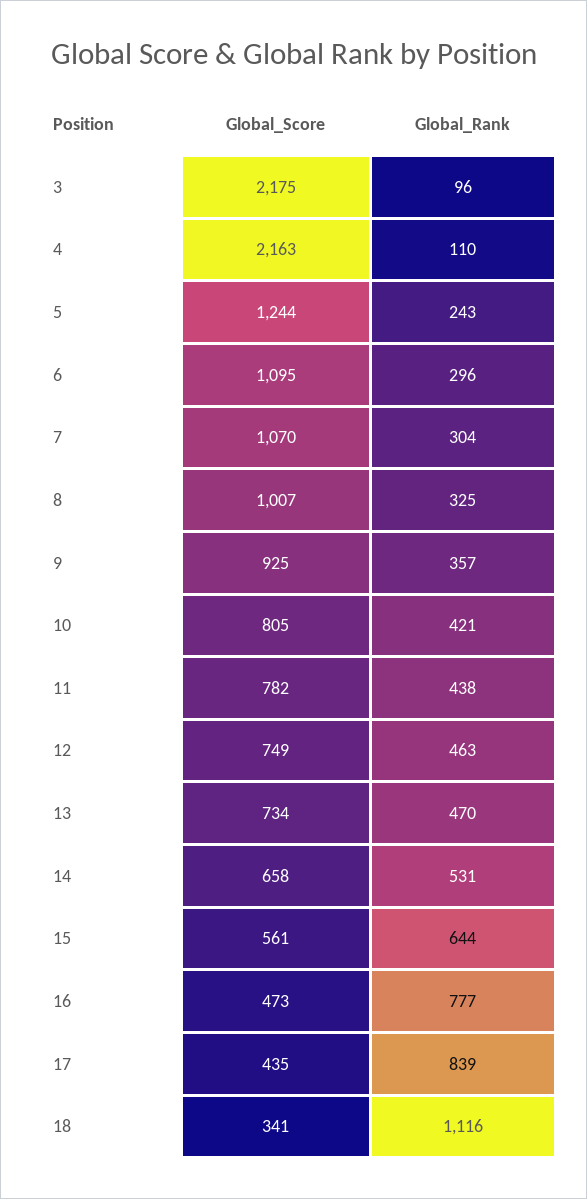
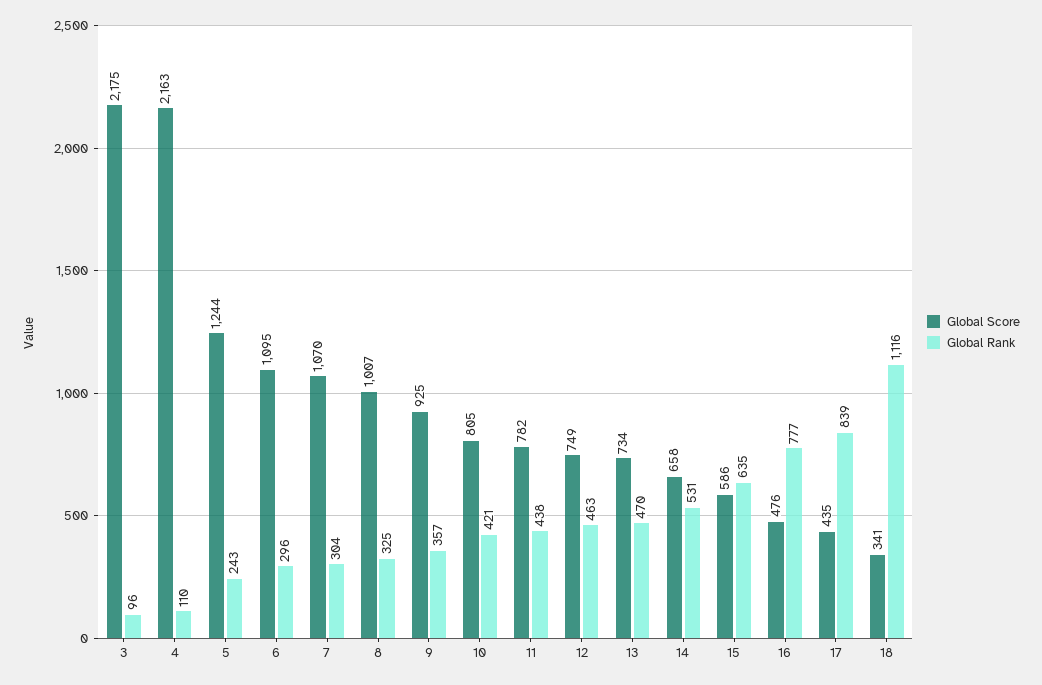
  {
    "Global_Score": {
      "3": 2175,
      "4": 2163,
      "5": 1244,
      "6": 1095,
      "7": 1070,
      "8": 1007,
      "9": 925,
      "10": 805,
      "11": 782,
      "12": 749,
      "13": 734,
      "14": 658,
-     "15": 561,
+     "15": 586,
-     "16": 473,
+     "16": 476,
      "17": 435,
      "18": 341
    },
    "Global_Rank": {
      "3": 96,
      "4": 110,
      "5": 243,
      "6": 296,
      "7": 304,
      "8": 325,
      "9": 357,
      "10": 421,
      "11": 438,
      "12": 463,
      "13": 470,
      "14": 531,
-     "15": 644,
+     "15": 635,
      "16": 777,
      "17": 839,
      "18": 1116
    }
  }

